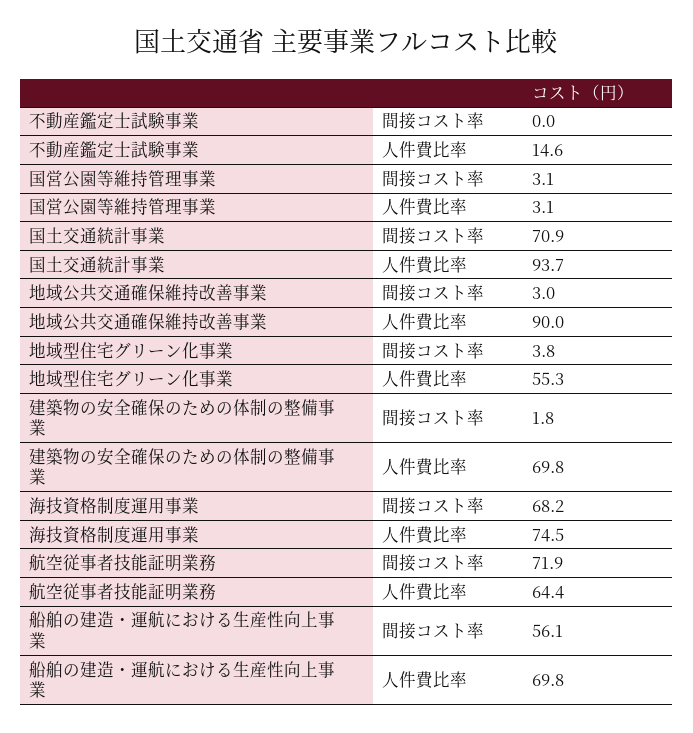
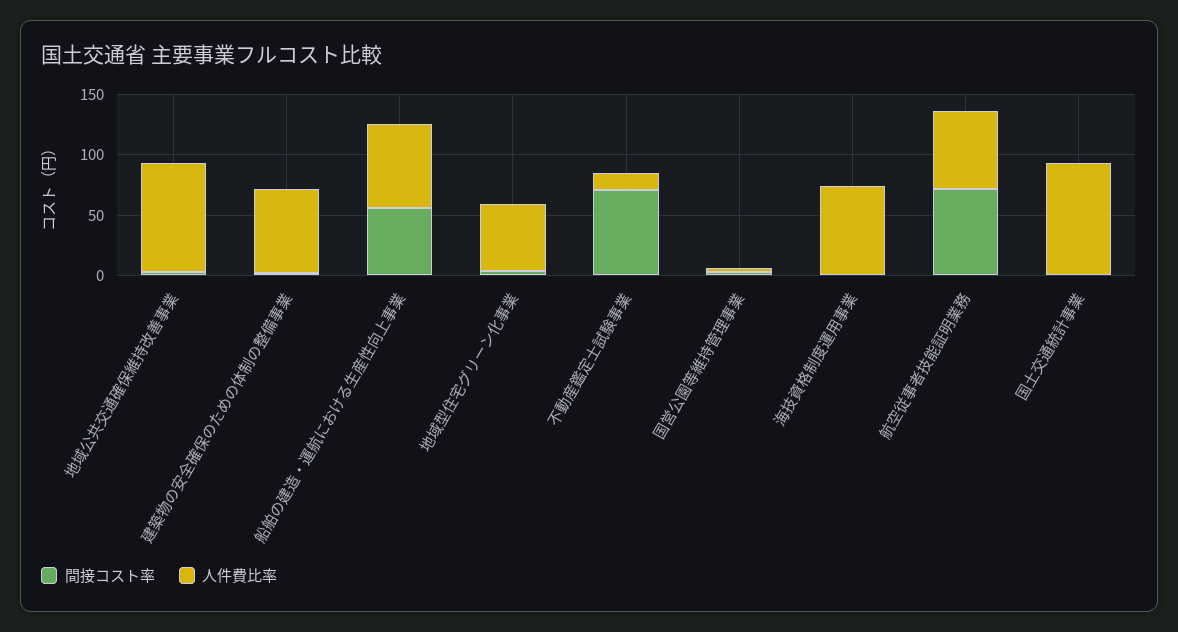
  {
    "間接コスト率": {
-     "不動産鑑定士試験事業": 0,
+     "不動産鑑定士試験事業": 70,
      "国営公園等維持管理事業": 3.1,
-     "国土交通統計事業": 70.9,
+     "国土交通統計事業": 0,
      "地域公共交通確保維持改善事業": 3,
      "地域型住宅グリーン化事業": 3.8,
      "建築物の安全確保のための体制の整備事業": 1.8,
-     "海技資格制度運用事業": 68.2,
+     "海技資格制度運用事業": 0,
      "航空従事者技能証明業務": 71.9,
      "船舶の建造・運航における生産性向上事業": 56.1
    },
    "人件費比率": {
      "不動産鑑定士試験事業": 14.6,
      "国営公園等維持管理事業": 3.1,
      "国土交通統計事業": 93.7,
      "地域公共交通確保維持改善事業": 90,
      "地域型住宅グリーン化事業": 55.3,
      "建築物の安全確保のための体制の整備事業": 69.8,
      "海技資格制度運用事業": 74.5,
      "航空従事者技能証明業務": 64.4,
      "船舶の建造・運航における生産性向上事業": 69.8
    }
  }

